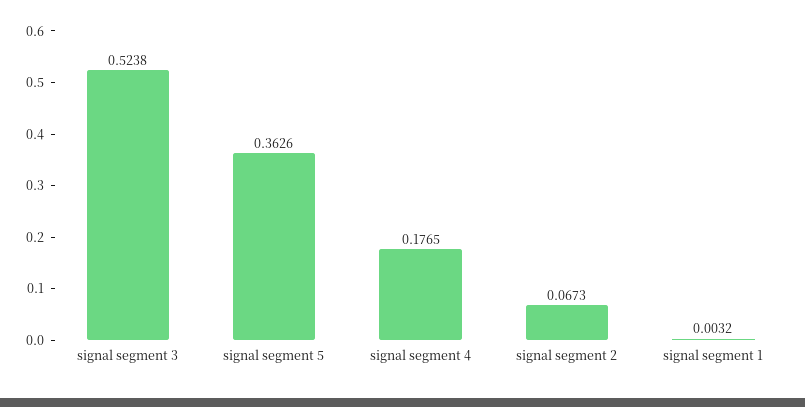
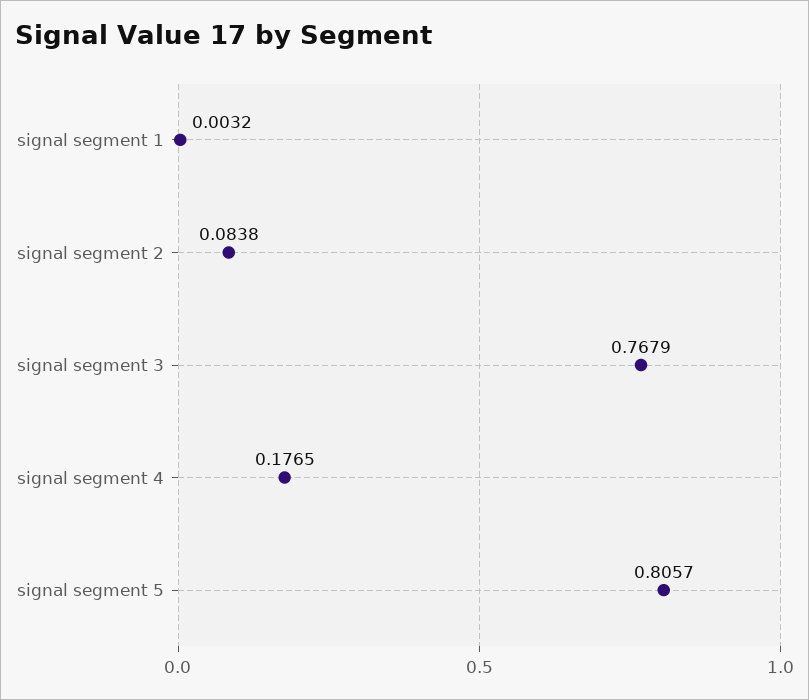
  {
-   "signal segment 3": 0.5238,
+   "signal segment 3": 0.7679,
-   "signal segment 5": 0.3626,
+   "signal segment 5": 0.8057,
    "signal segment 4": 0.1765,
-   "signal segment 2": 0.0673,
+   "signal segment 2": 0.0838,
    "signal segment 1": 0.0032
  }

